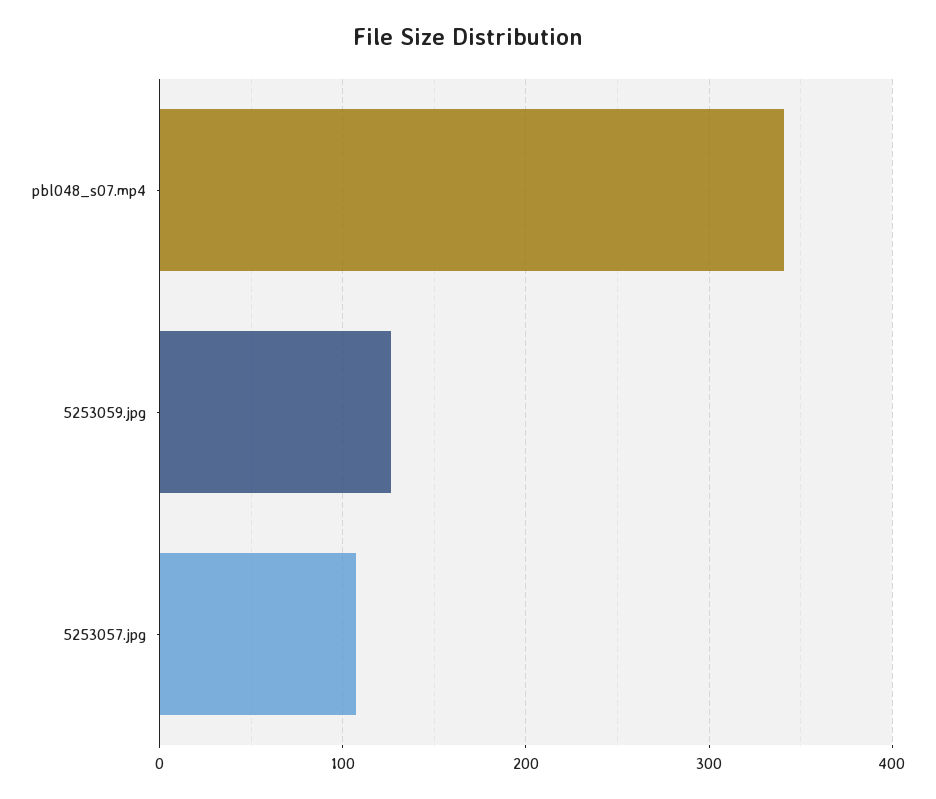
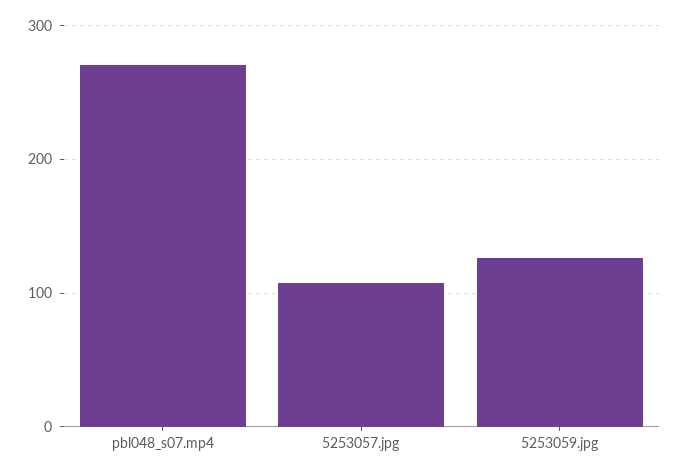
  {
-   "pbl048_s07.mp4": 340,
+   "pbl048_s07.mp4": 270,
    "5253059.jpg": 130,
    "5253057.jpg": 110
  }

